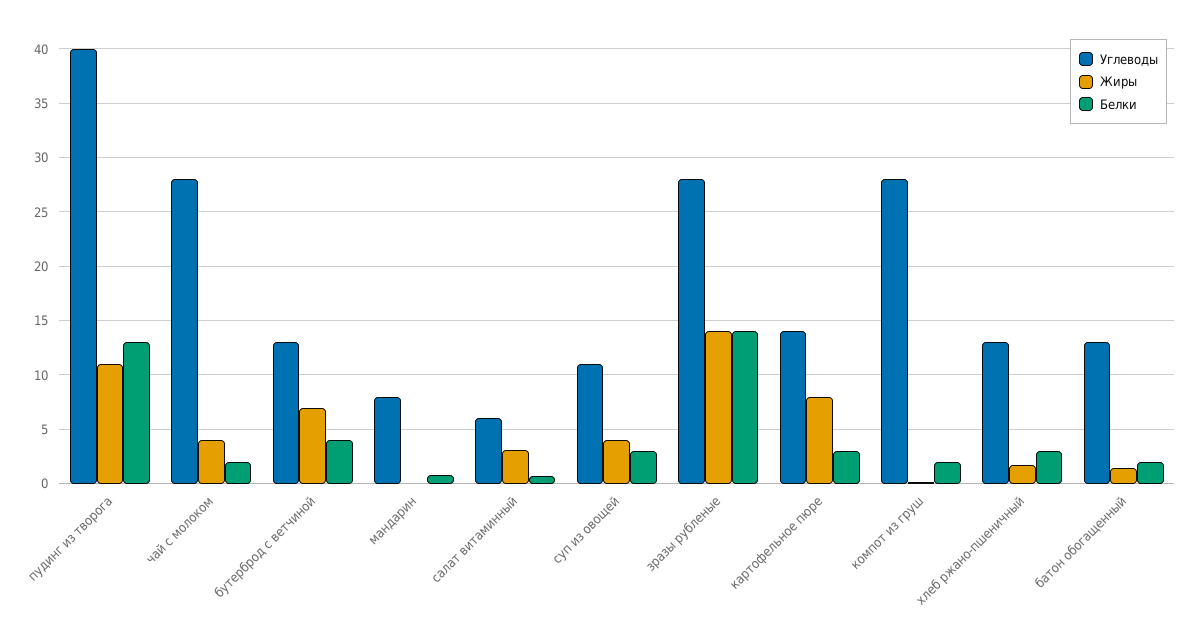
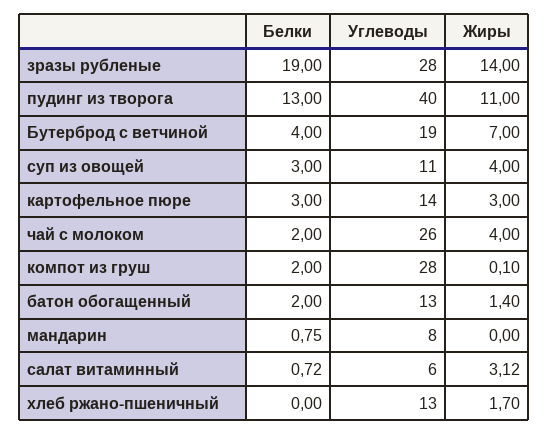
  {
    "Углеводы": {
      "пудинг из творога": 40,
-     "чай с молоком": 28,
+     "чай с молоком": 26,
-     "бутерброд с ветчиной": 13,
+     "бутерброд с ветчиной": 19,
      "мандарин": 8,
      "салат витаминный": 6,
      "суп из овощей": 11,
      "зразы рубленые": 28,
      "картофельное пюре": 14,
      "компот из груш": 28,
      "хлеб ржано-пшеничный": 13,
      "батон обогащенный": 13
    },
    "Жиры": {
      "пудинг из творога": 11,
      "чай с молоком": 4,
      "бутерброд с ветчиной": 7,
      "мандарин": 0,
      "салат витаминный": 3.12,
      "суп из овощей": 4,
      "зразы рубленые": 14,
-     "картофельное пюре": 8,
+     "картофельное пюре": 3,
      "компот из груш": 0.1,
      "хлеб ржано-пшеничный": 1.7,
      "батон обогащенный": 1.4
    },
    "Белки": {
      "пудинг из творога": 13,
      "чай с молоком": 2,
      "бутерброд с ветчиной": 4,
      "мандарин": 0.75,
      "салат витаминный": 0.72,
      "суп из овощей": 3,
-     "зразы рубленые": 14,
+     "зразы рубленые": 19,
      "картофельное пюре": 3,
      "компот из груш": 2,
-     "хлеб ржано-пшеничный": 3,
+     "хлеб ржано-пшеничный": 0,
      "батон обогащенный": 2
    }
  }

